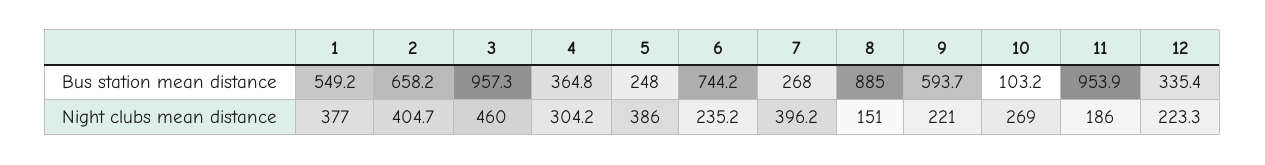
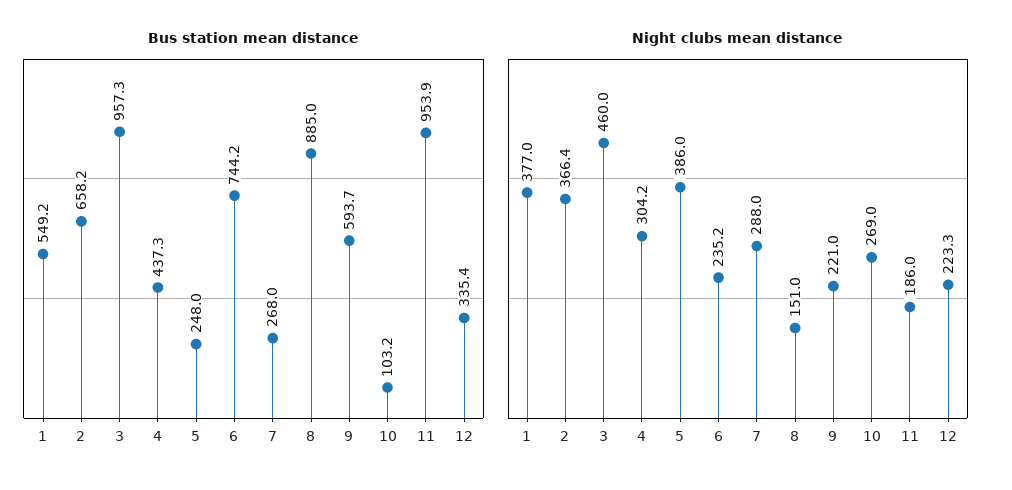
  {
    "Bus station mean distance": {
      "1": 549.2,
      "2": 658.2,
      "3": 957.3,
-     "4": 364.8,
+     "4": 437.3,
      "5": 248,
      "6": 744.2,
      "7": 268,
      "8": 885,
      "9": 593.7,
      "10": 103.2,
      "11": 953.9,
      "12": 335.4
    },
    "Night clubs mean distance": {
      "1": 377,
-     "2": 404.7,
+     "2": 366.4,
      "3": 460,
      "4": 304.2,
      "5": 386,
      "6": 235.2,
-     "7": 396.2,
+     "7": 288,
      "8": 151,
      "9": 221,
      "10": 269,
      "11": 186,
      "12": 223.3
    }
  }

